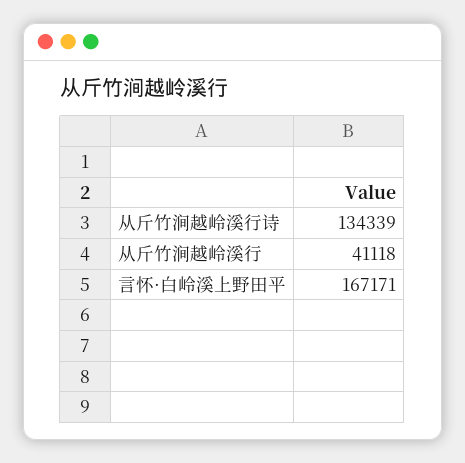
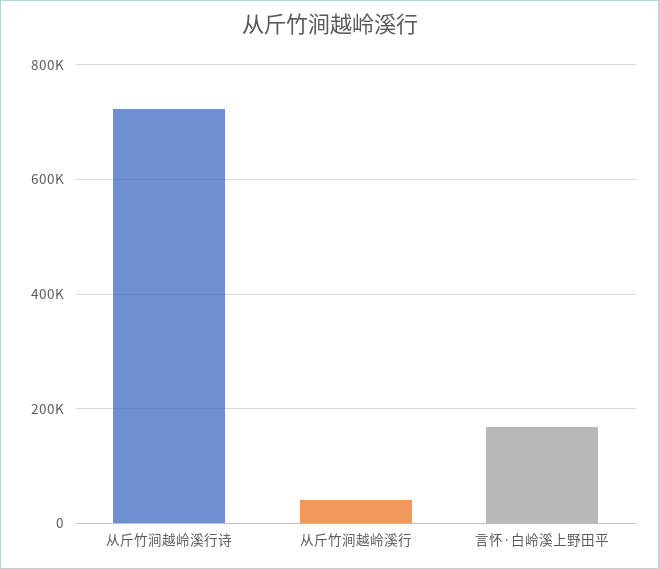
  {
-   "从斤竹涧越岭溪行诗": 134339,
+   "从斤竹涧越岭溪行诗": 720000,
    "从斤竹涧越岭溪行": 41118,
    "言怀·白岭溪上野田平": 167171
  }

